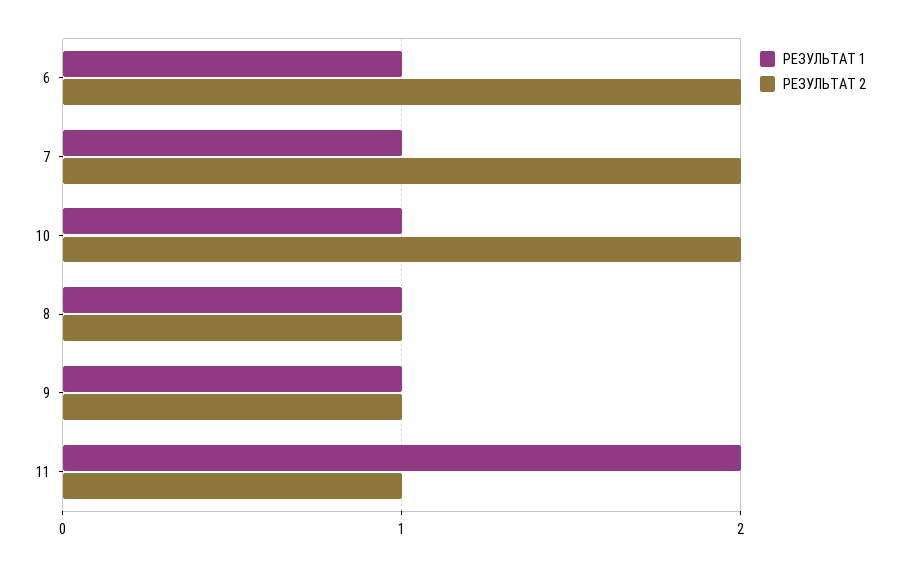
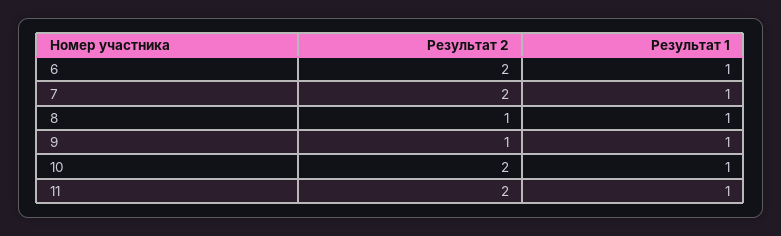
  {
    "РЕЗУЛЬТАТ 1": {
      "6": 1,
      "7": 1,
      "10": 1,
      "8": 1,
      "9": 1,
-     "11": 2
+     "11": 1
    },
    "РЕЗУЛЬТАТ 2": {
      "6": 2,
      "7": 2,
      "10": 2,
      "8": 1,
      "9": 1,
-     "11": 1
+     "11": 2
    }
  }

